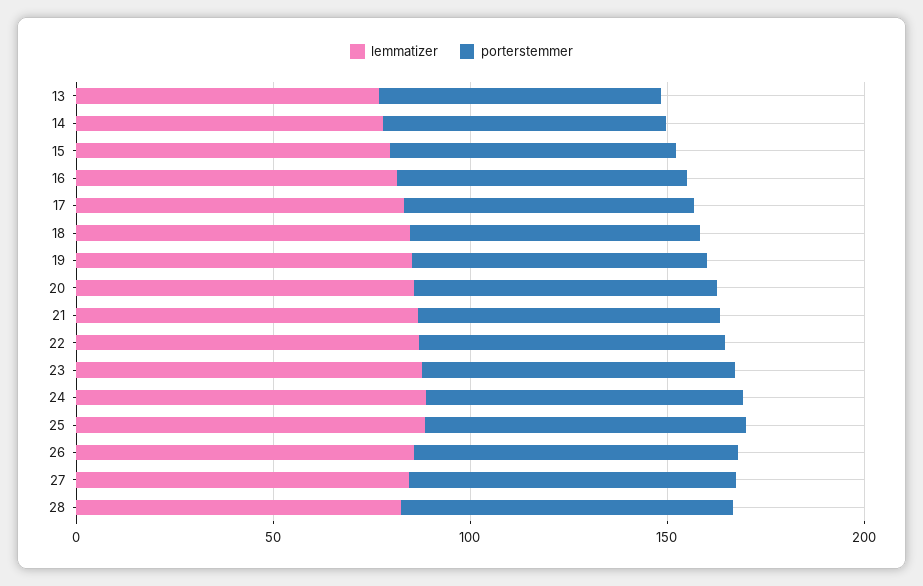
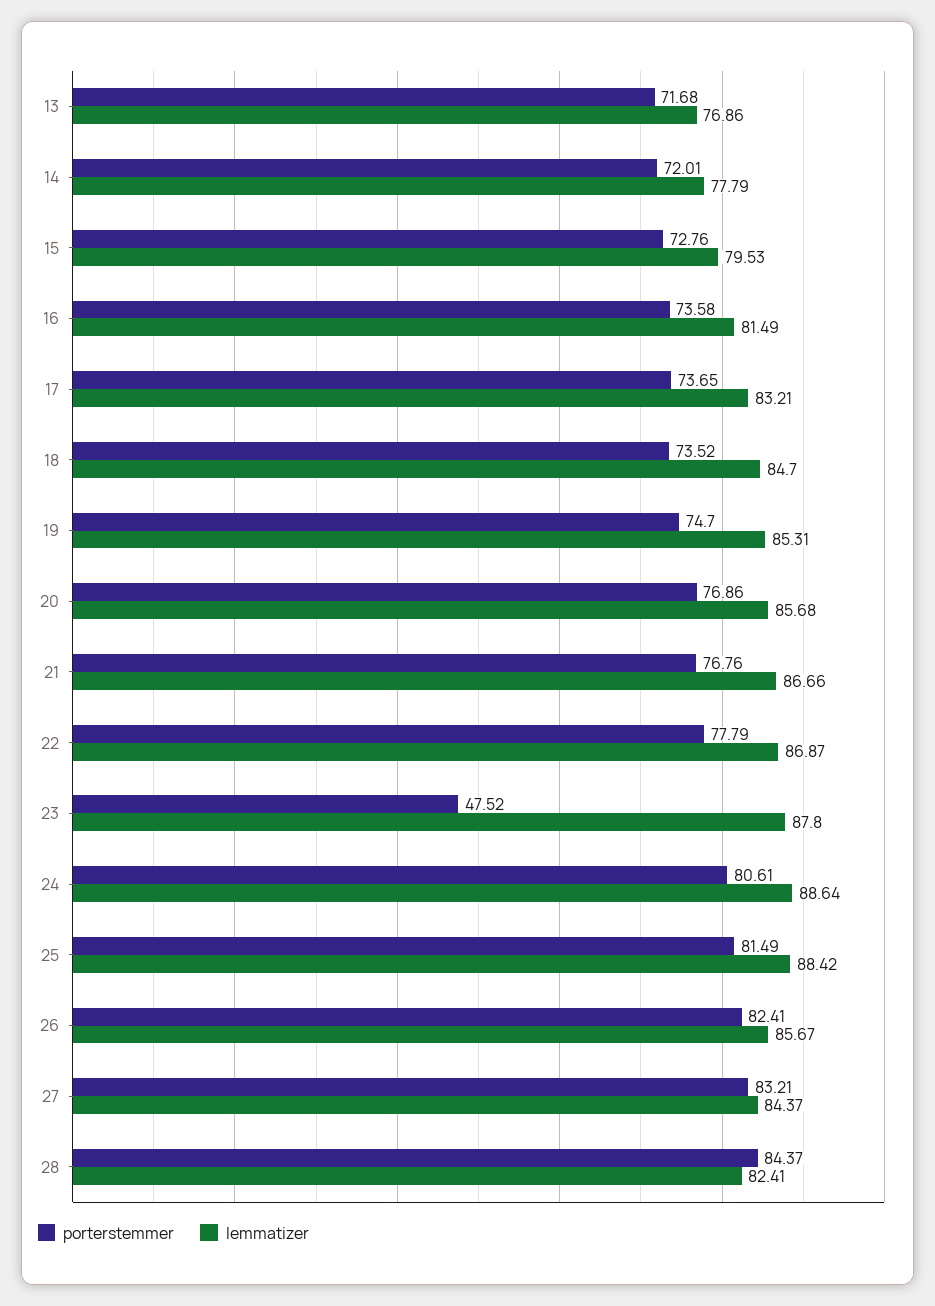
  {
    "lemmatizer": {
      "13": 76.86,
      "14": 77.79,
      "15": 79.53,
      "16": 81.49,
      "17": 83.21,
      "18": 84.7,
      "19": 85.31,
      "20": 85.68,
      "21": 86.66,
      "22": 86.87,
      "23": 87.8,
      "24": 88.64,
      "25": 88.42,
      "26": 85.67,
      "27": 84.37,
      "28": 82.41
    },
    "porterstemmer": {
      "13": 71.68,
      "14": 72.01,
      "15": 72.76,
      "16": 73.58,
      "17": 73.65,
      "18": 73.52,
      "19": 74.7,
      "20": 76.86,
      "21": 76.76,
      "22": 77.79,
-     "23": 80,
+     "23": 47.52,
      "24": 80.61,
      "25": 81.49,
      "26": 82.41,
      "27": 83.21,
      "28": 84.37
    }
  }

